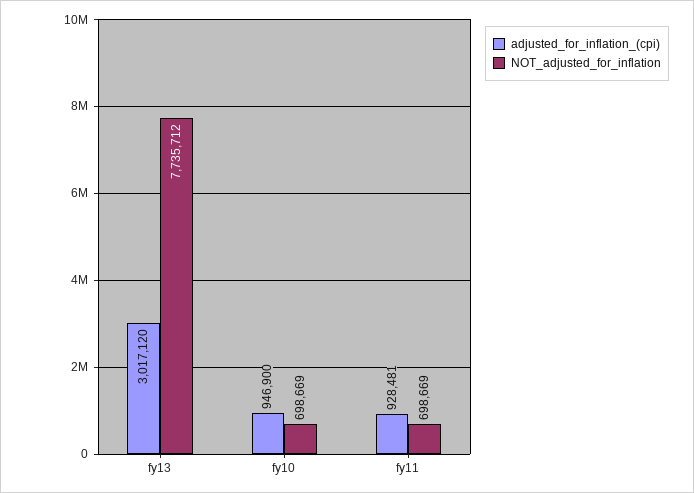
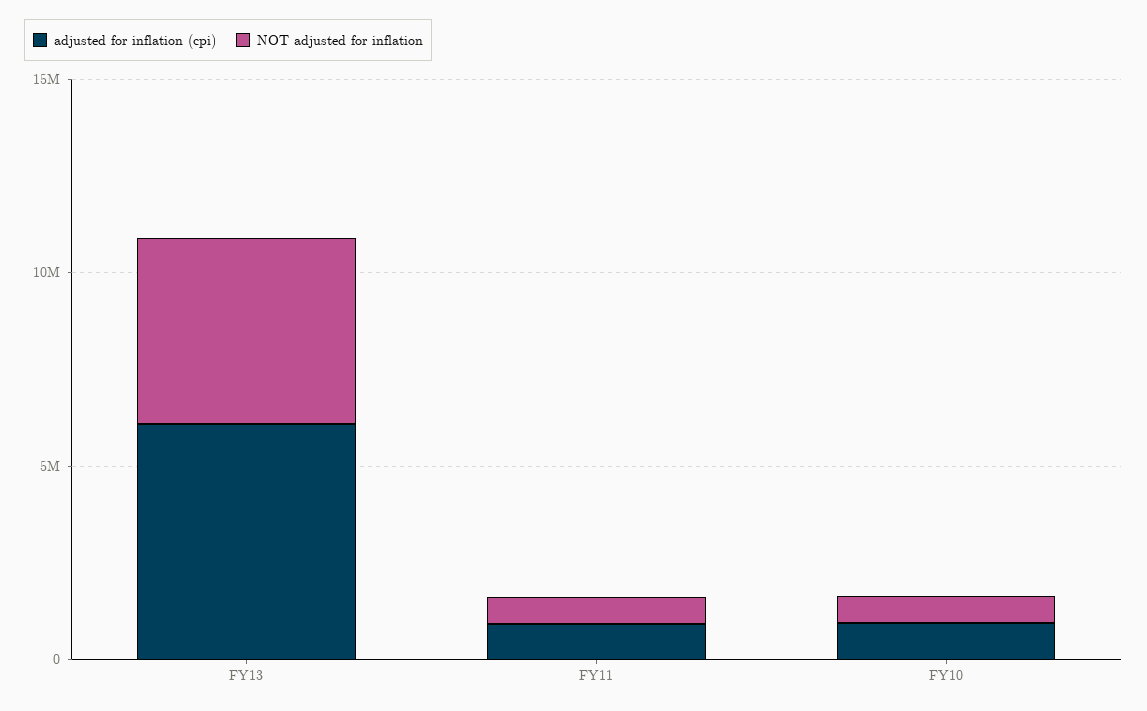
  {
    "adjusted_for_inflation_(cpi)": {
-     "fy13": 3017120,
+     "fy13": 6000000,
      "fy10": 946900,
      "fy11": 928481
    },
    "NOT_adjusted_for_inflation": {
-     "fy13": 7735712,
+     "fy13": 5000000,
      "fy10": 698669,
      "fy11": 698669
    }
  }

